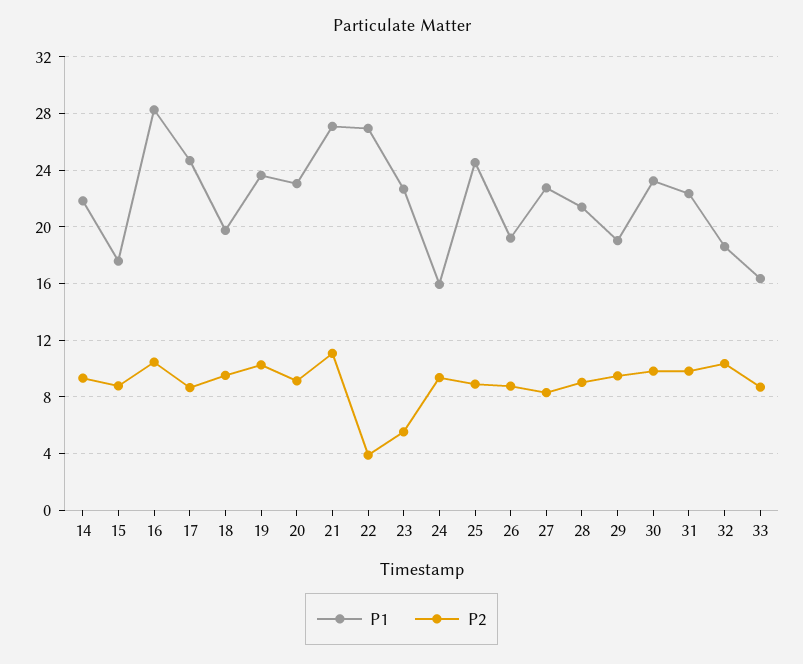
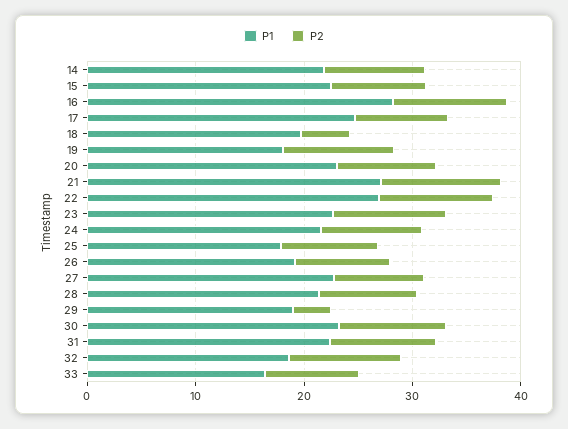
  {
    "P1": {
      "14": 22,
-     "15": 17.5,
+     "15": 22,
      "16": 28.5,
      "17": 24.5,
      "18": 20,
-     "19": 23.5,
+     "19": 18,
      "20": 23,
      "21": 27,
      "22": 27,
      "23": 22.5,
-     "24": 16,
+     "24": 22,
-     "25": 24.5,
+     "25": 18,
      "26": 19,
      "27": 23,
      "28": 21.5,
      "29": 19,
      "30": 23.5,
      "31": 22.5,
      "32": 18.5,
      "33": 16.5
    },
    "P2": {
      "14": 9.5,
      "15": 9,
      "16": 10.5,
      "17": 8.5,
-     "18": 9.5,
+     "18": 4,
      "19": 10.5,
      "20": 9,
      "21": 11,
-     "22": 4,
+     "22": 10,
-     "23": 5.5,
+     "23": 10,
      "24": 9.5,
      "25": 9,
      "26": 9,
      "27": 8.5,
      "28": 9,
-     "29": 9.5,
+     "29": 4,
      "30": 10,
      "31": 10,
      "32": 10.5,
      "33": 8.5
    }
  }

